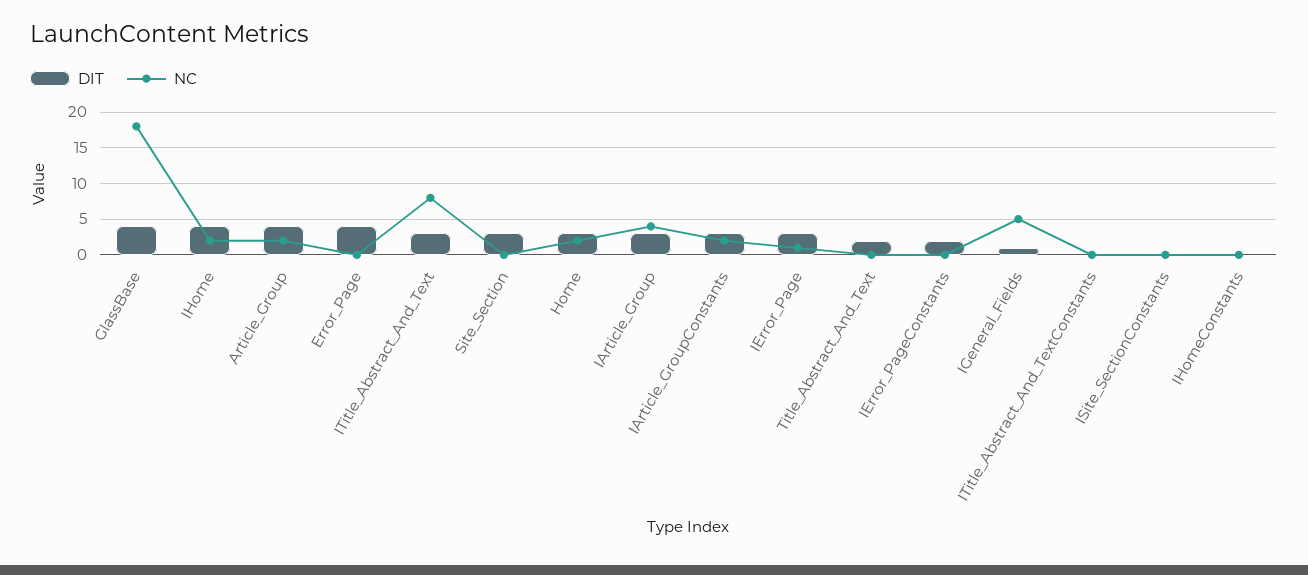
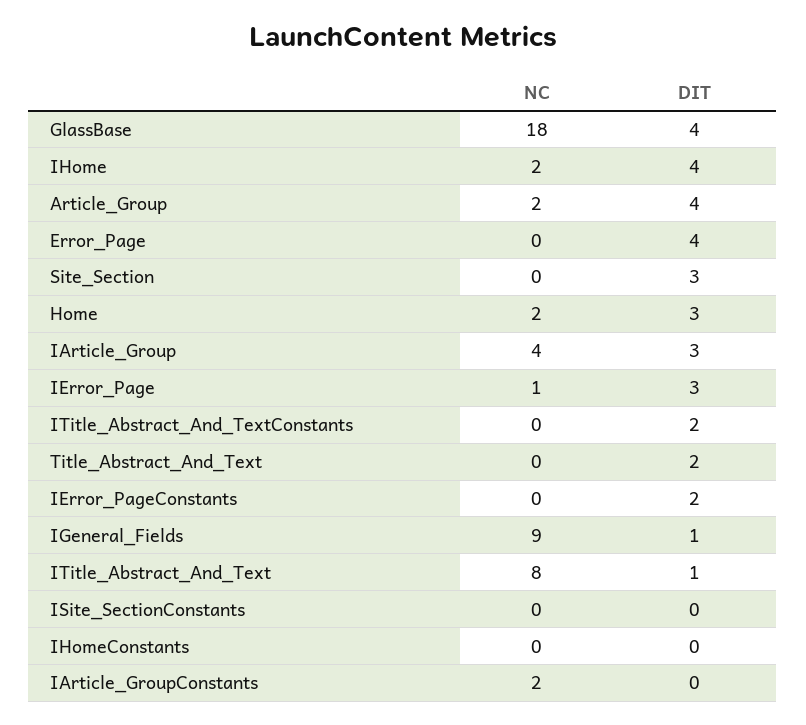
  {
    "DIT": {
      "GlassBase": 4,
      "IHome": 4,
      "Article_Group": 4,
      "Error_Page": 4,
-     "ITitle_Abstract_And_Text": 3,
+     "ITitle_Abstract_And_Text": 1,
      "Site_Section": 3,
      "Home": 3,
      "IArticle_Group": 3,
-     "IArticle_GroupConstants": 3,
+     "IArticle_GroupConstants": 0,
      "IError_Page": 3,
      "Title_Abstract_And_Text": 2,
      "IError_PageConstants": 2,
      "IGeneral_Fields": 1,
-     "ITitle_Abstract_And_TextConstants": 0,
+     "ITitle_Abstract_And_TextConstants": 2,
      "ISite_SectionConstants": 0,
      "IHomeConstants": 0
    },
    "NC": {
      "GlassBase": 18,
      "IHome": 2,
      "Article_Group": 2,
      "Error_Page": 0,
      "ITitle_Abstract_And_Text": 8,
      "Site_Section": 0,
      "Home": 2,
      "IArticle_Group": 4,
      "IArticle_GroupConstants": 2,
      "IError_Page": 1,
      "Title_Abstract_And_Text": 0,
      "IError_PageConstants": 0,
-     "IGeneral_Fields": 5,
+     "IGeneral_Fields": 9,
      "ITitle_Abstract_And_TextConstants": 0,
      "ISite_SectionConstants": 0,
      "IHomeConstants": 0
    }
  }

